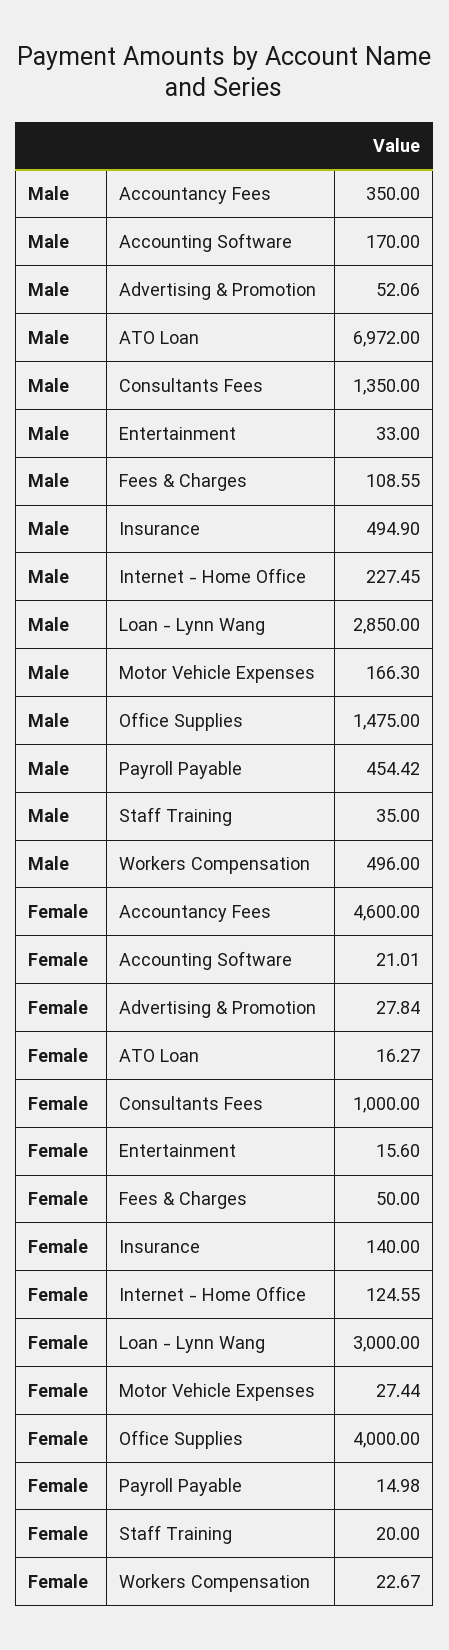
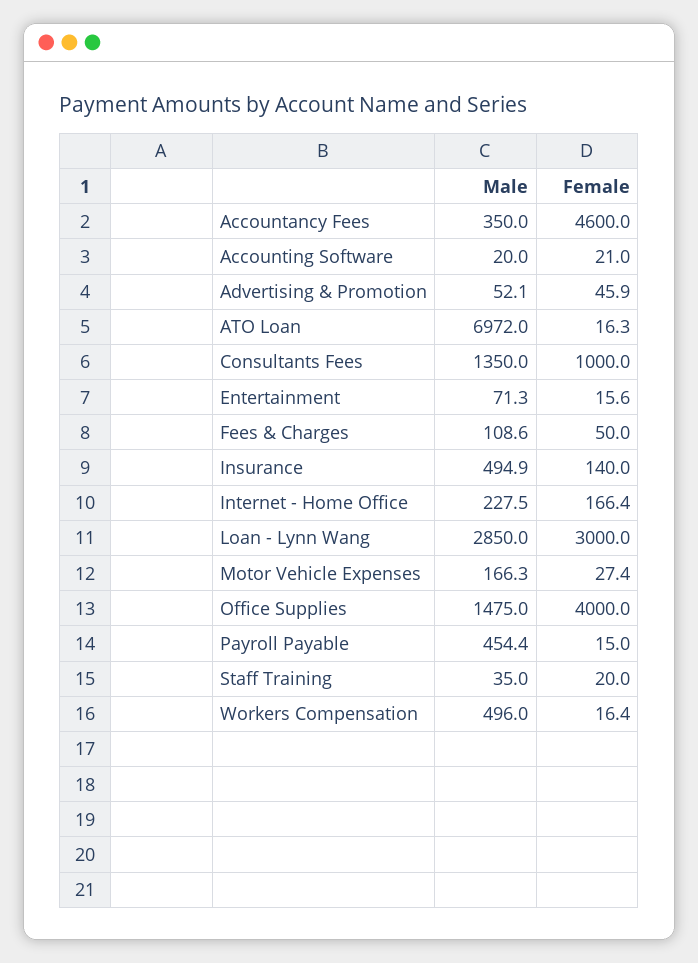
  {
    "Male": {
      "Accountancy Fees": 350,
-     "Accounting Software": 170,
+     "Accounting Software": 20,
      "Advertising & Promotion": 52.06,
      "ATO Loan": 6972,
      "Consultants Fees": 1350,
-     "Entertainment": 33,
+     "Entertainment": 71.3,
      "Fees & Charges": 108.55,
      "Insurance": 494.9,
      "Internet - Home Office": 227.45,
      "Loan - Lynn Wang": 2850,
      "Motor Vehicle Expenses": 166.3,
      "Office Supplies": 1475,
      "Payroll Payable": 454.42,
      "Staff Training": 35,
      "Workers Compensation": 496
    },
    "Female": {
      "Accountancy Fees": 4600,
      "Accounting Software": 21.01,
-     "Advertising & Promotion": 27.84,
+     "Advertising & Promotion": 45.9,
      "ATO Loan": 16.27,
      "Consultants Fees": 1000,
      "Entertainment": 15.6,
      "Fees & Charges": 50,
      "Insurance": 140,
-     "Internet - Home Office": 124.55,
+     "Internet - Home Office": 166.4,
      "Loan - Lynn Wang": 3000,
      "Motor Vehicle Expenses": 27.44,
      "Office Supplies": 4000,
      "Payroll Payable": 14.98,
      "Staff Training": 20,
-     "Workers Compensation": 22.67
+     "Workers Compensation": 16.4
    }
  }

